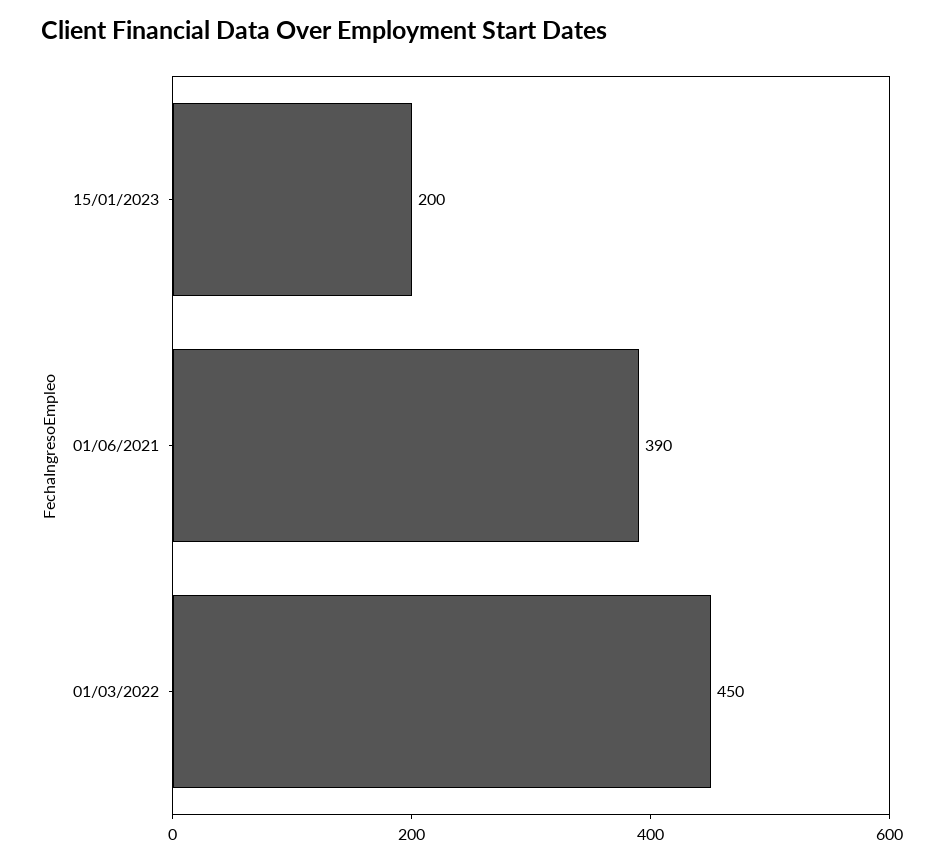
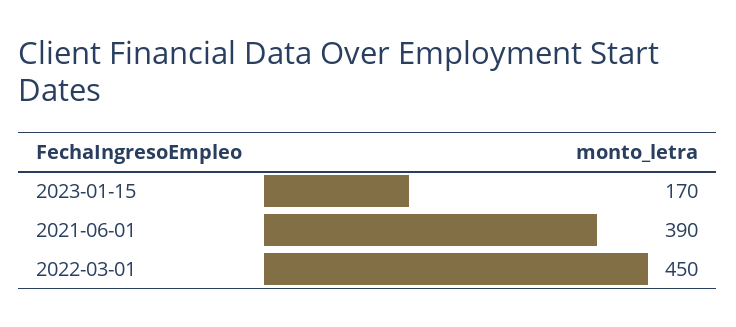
  {
-   "15/01/2023": 200,
+   "15/01/2023": 170,
    "01/06/2021": 390,
    "01/03/2022": 450
  }

